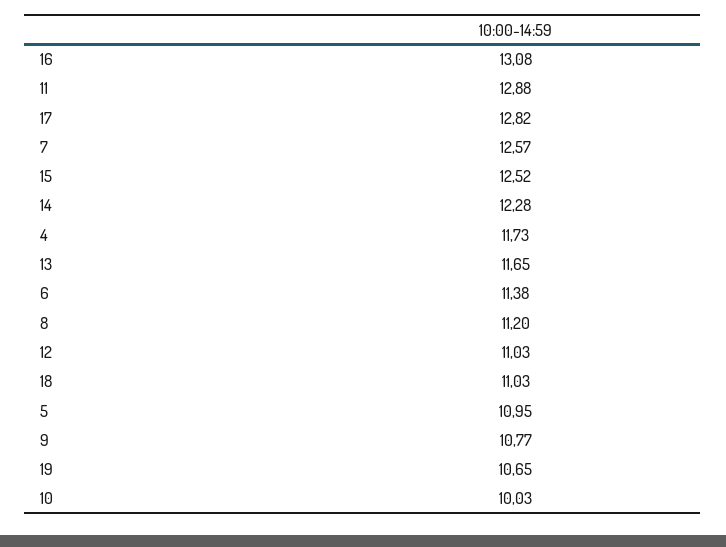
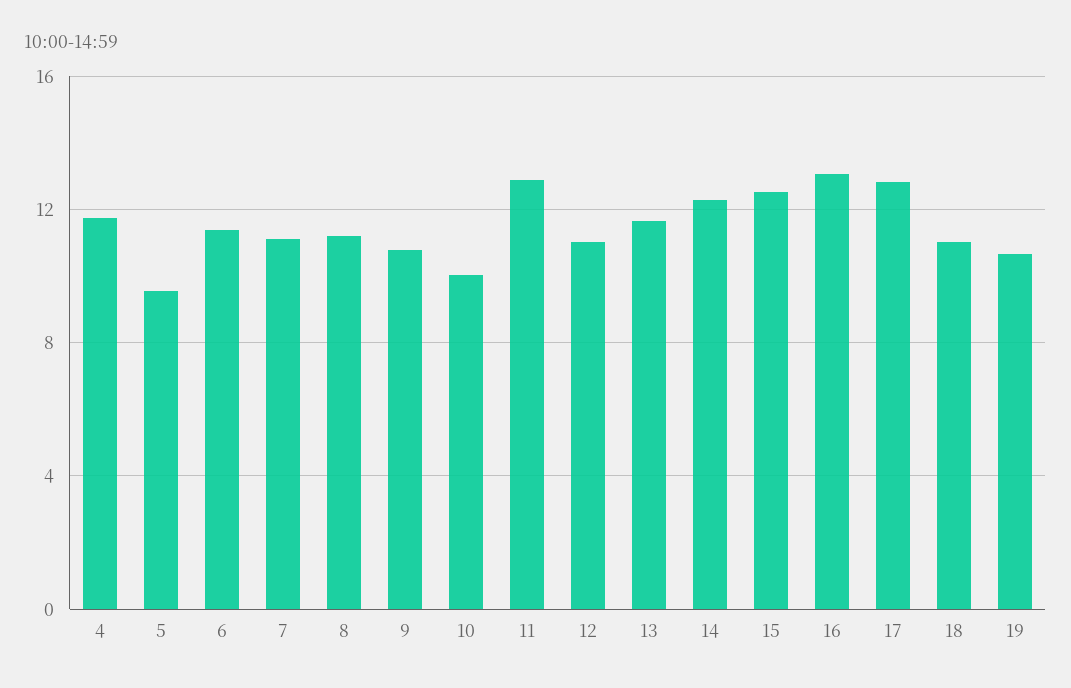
  {
    "16": 13.08,
    "11": 12.88,
    "17": 12.82,
-   "7": 12.57,
+   "7": 11,
    "15": 12.52,
    "14": 12.28,
    "4": 11.73,
    "13": 11.65,
    "6": 11.38,
    "8": 11.2,
    "12": 11.03,
    "18": 11.03,
-   "5": 10.95,
+   "5": 9.5,
    "9": 10.77,
    "19": 10.65,
    "10": 10.03
  }

